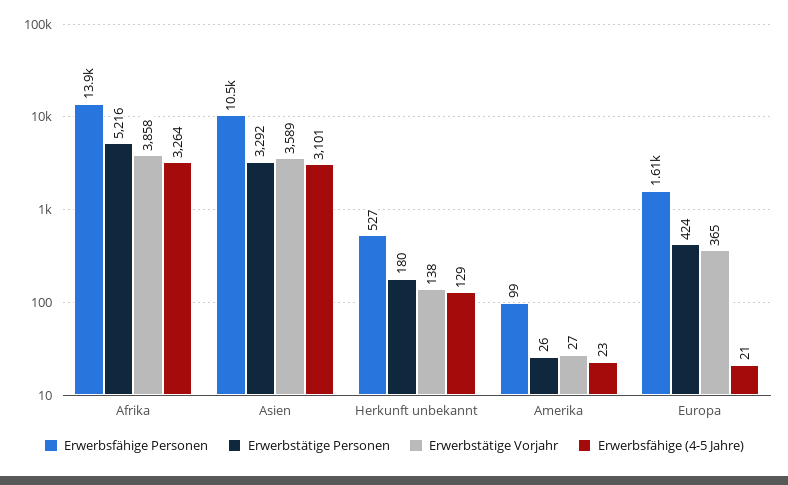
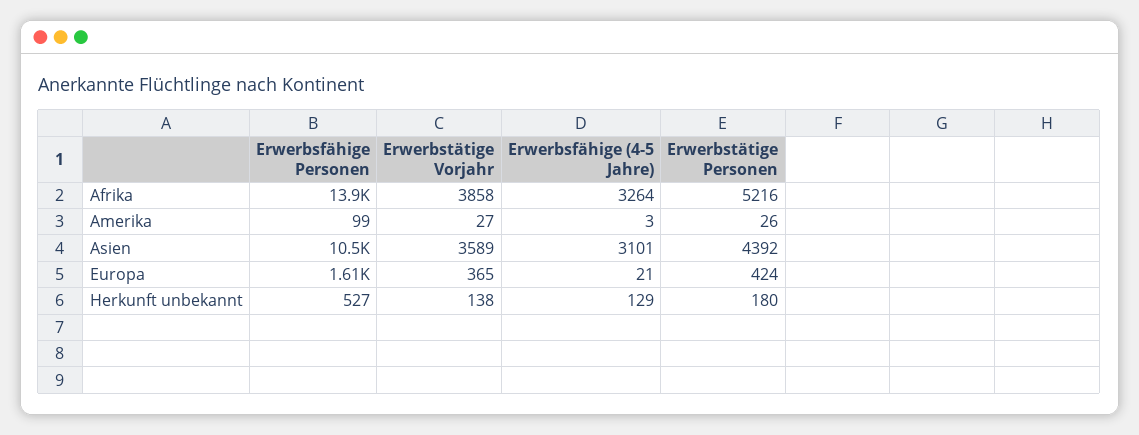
  {
    "Erwerbsfähige Personen": {
      "Afrika": 13900,
      "Asien": 10500,
      "Herkunft unbekannt": 527,
      "Amerika": 99,
      "Europa": 1610
    },
    "Erwerbstätige Personen": {
      "Afrika": 5216,
-     "Asien": 3292,
+     "Asien": 4392,
      "Herkunft unbekannt": 180,
      "Amerika": 26,
      "Europa": 424
    },
    "Erwerbstätige Vorjahr": {
      "Afrika": 3858,
      "Asien": 3589,
      "Herkunft unbekannt": 138,
      "Amerika": 27,
      "Europa": 365
    },
    "Erwerbsfähige (4-5 Jahre)": {
      "Afrika": 3264,
      "Asien": 3101,
      "Herkunft unbekannt": 129,
-     "Amerika": 23,
+     "Amerika": 3,
      "Europa": 21
    }
  }

